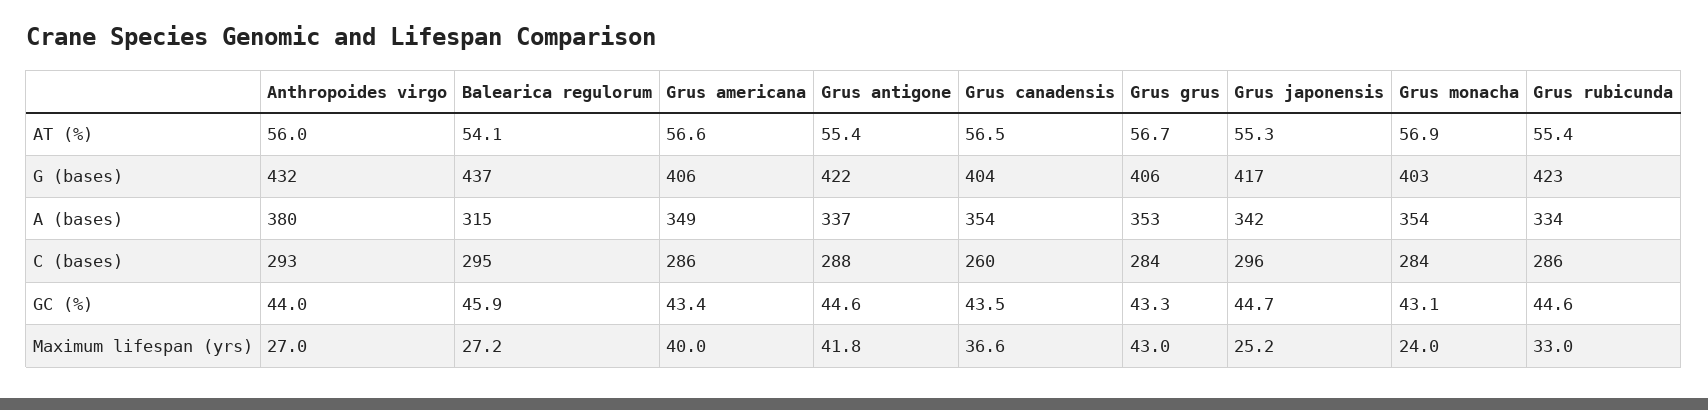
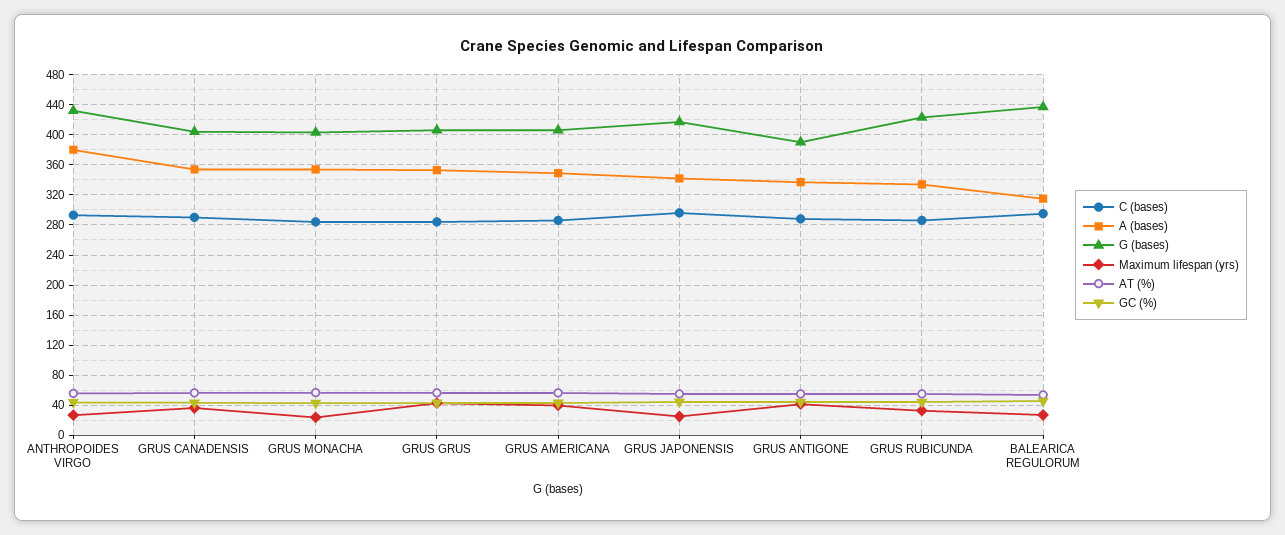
  {
    "AT (%)": {
      "Anthropoides virgo": 56,
      "Balearica regulorum": 54.1,
      "Grus americana": 56.6,
      "Grus antigone": 55.4,
      "Grus canadensis": 56.5,
      "Grus grus": 56.7,
      "Grus japonensis": 55.3,
      "Grus monacha": 56.9,
      "Grus rubicunda": 55.4
    },
    "G (bases)": {
      "Anthropoides virgo": 432,
      "Balearica regulorum": 437,
      "Grus americana": 406,
-     "Grus antigone": 422,
+     "Grus antigone": 390,
      "Grus canadensis": 404,
      "Grus grus": 406,
      "Grus japonensis": 417,
      "Grus monacha": 403,
      "Grus rubicunda": 423
    },
    "A (bases)": {
      "Anthropoides virgo": 380,
      "Balearica regulorum": 315,
      "Grus americana": 349,
      "Grus antigone": 337,
      "Grus canadensis": 354,
      "Grus grus": 353,
      "Grus japonensis": 342,
      "Grus monacha": 354,
      "Grus rubicunda": 334
    },
    "C (bases)": {
      "Anthropoides virgo": 293,
      "Balearica regulorum": 295,
      "Grus americana": 286,
      "Grus antigone": 288,
-     "Grus canadensis": 260,
+     "Grus canadensis": 290,
      "Grus grus": 284,
      "Grus japonensis": 296,
      "Grus monacha": 284,
      "Grus rubicunda": 286
    },
    "GC (%)": {
      "Anthropoides virgo": 44,
      "Balearica regulorum": 45.9,
      "Grus americana": 43.4,
      "Grus antigone": 44.6,
      "Grus canadensis": 43.5,
      "Grus grus": 43.3,
      "Grus japonensis": 44.7,
      "Grus monacha": 43.1,
      "Grus rubicunda": 44.6
    },
    "Maximum lifespan (yrs)": {
      "Anthropoides virgo": 27,
      "Balearica regulorum": 27.2,
      "Grus americana": 40,
      "Grus antigone": 41.8,
      "Grus canadensis": 36.6,
      "Grus grus": 43,
      "Grus japonensis": 25.2,
      "Grus monacha": 24,
      "Grus rubicunda": 33
    }
  }

